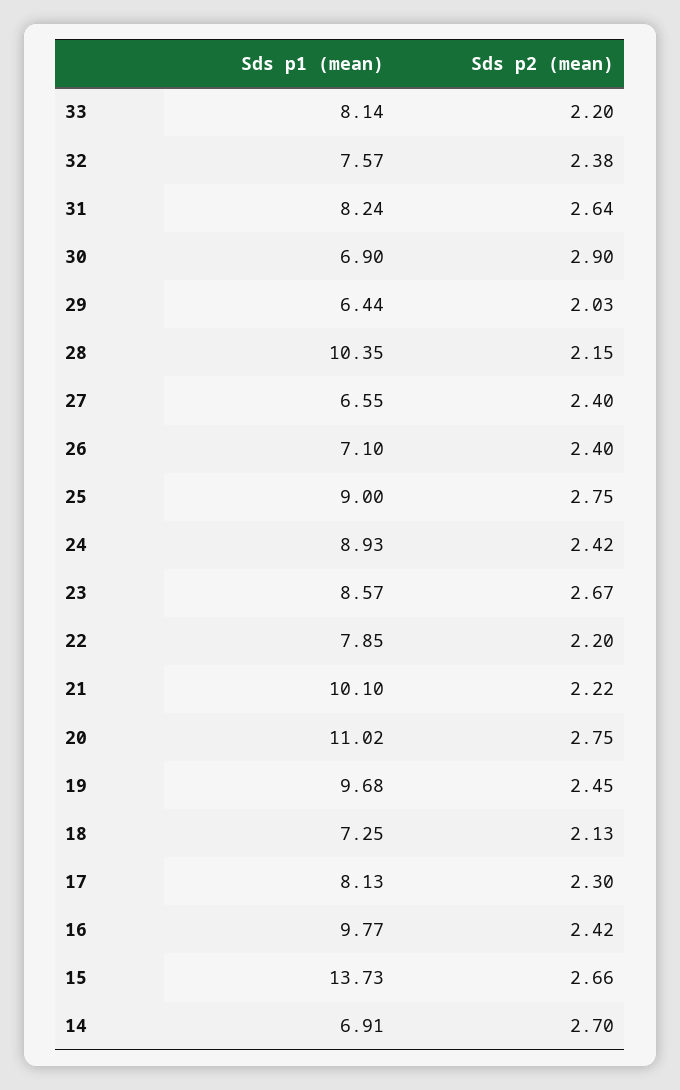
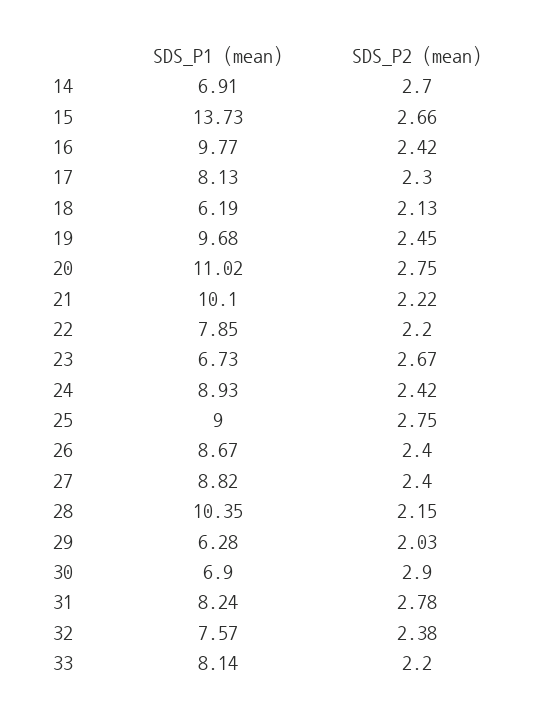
  {
    "Sds p1 (mean)": {
      "33": 8.14,
      "32": 7.57,
      "31": 8.24,
      "30": 6.9,
-     "29": 6.44,
+     "29": 6.28,
      "28": 10.35,
-     "27": 6.55,
+     "27": 8.82,
-     "26": 7.1,
+     "26": 8.67,
      "25": 9,
      "24": 8.93,
-     "23": 8.57,
+     "23": 6.73,
      "22": 7.85,
      "21": 10.1,
      "20": 11.02,
      "19": 9.68,
-     "18": 7.25,
+     "18": 6.19,
      "17": 8.13,
      "16": 9.77,
      "15": 13.73,
      "14": 6.91
    },
    "Sds p2 (mean)": {
      "33": 2.2,
      "32": 2.38,
-     "31": 2.64,
+     "31": 2.78,
      "30": 2.9,
      "29": 2.03,
      "28": 2.15,
      "27": 2.4,
      "26": 2.4,
      "25": 2.75,
      "24": 2.42,
      "23": 2.67,
      "22": 2.2,
      "21": 2.22,
      "20": 2.75,
      "19": 2.45,
      "18": 2.13,
      "17": 2.3,
      "16": 2.42,
      "15": 2.66,
      "14": 2.7
    }
  }

